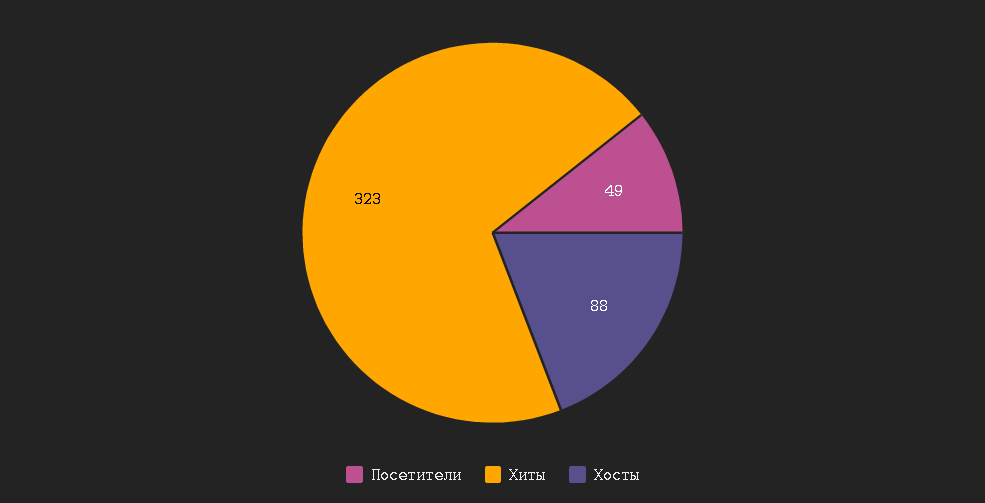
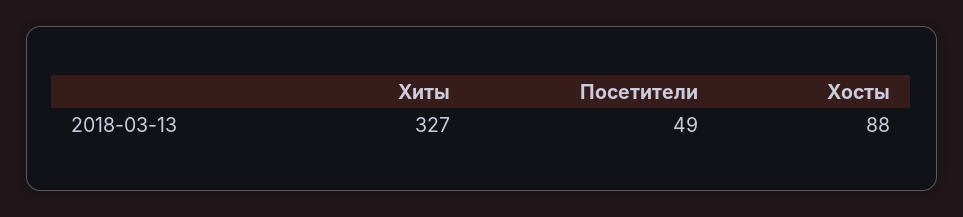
  {
    "Посетители": 49,
-   "Хиты": 323,
+   "Хиты": 327,
    "Хосты": 88
  }

